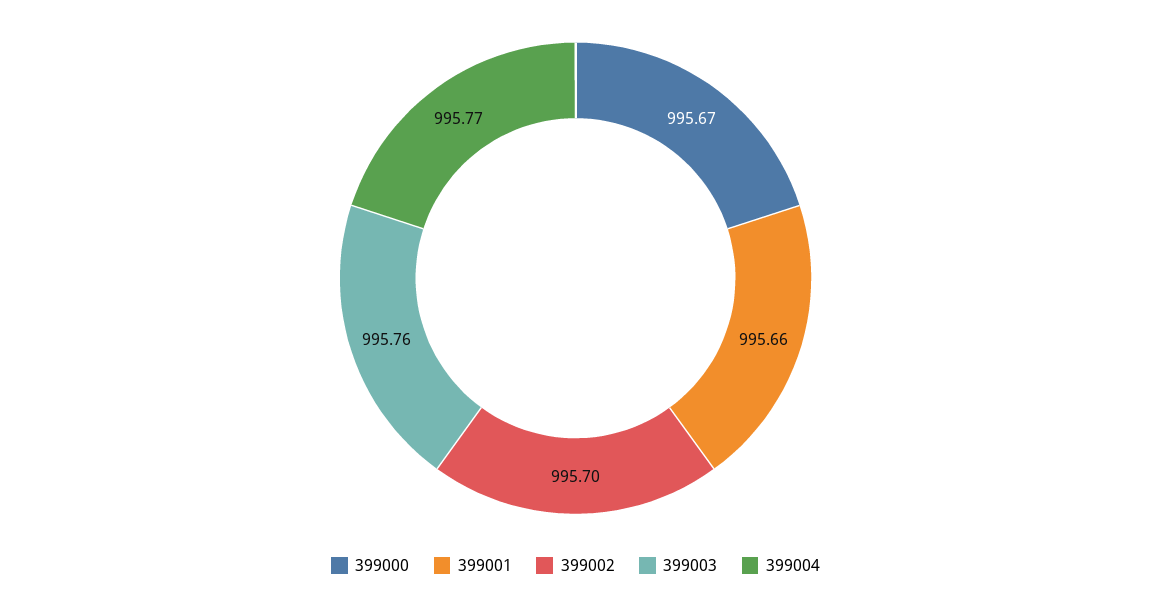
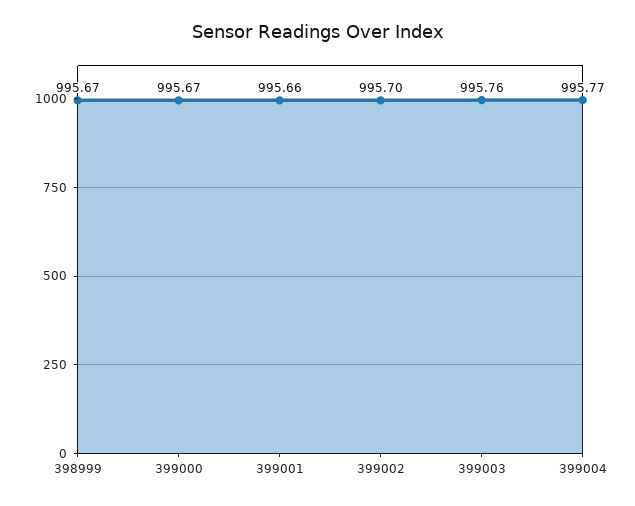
  {
    "399000": 995.67,
    "399001": 995.66,
    "399002": 995.7,
    "399003": 995.76,
-   "399004": 995.77
+   "399004": 995.77,
+   "398999": 995.67
  }

